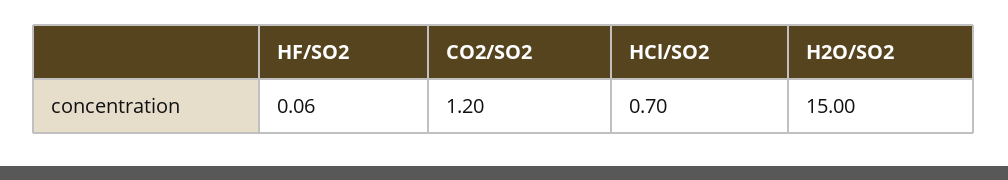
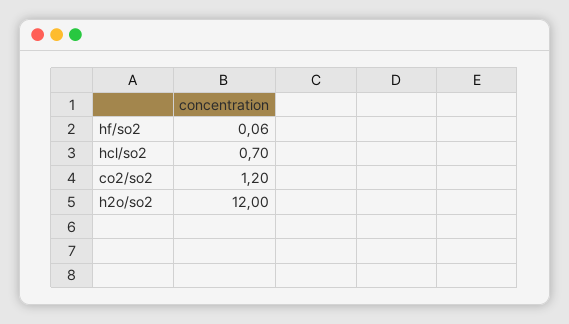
  {
    "HF/SO2": 0.06,
    "CO2/SO2": 1.2,
    "HCl/SO2": 0.7,
-   "H2O/SO2": 15
+   "H2O/SO2": 12
  }

